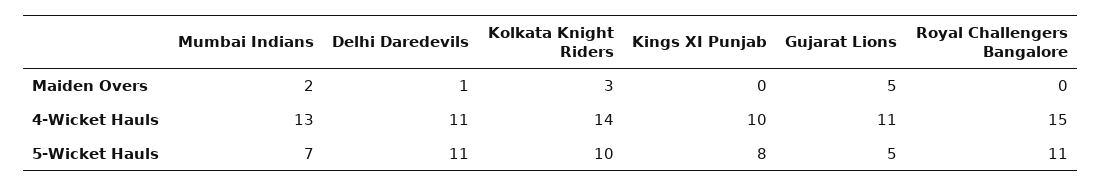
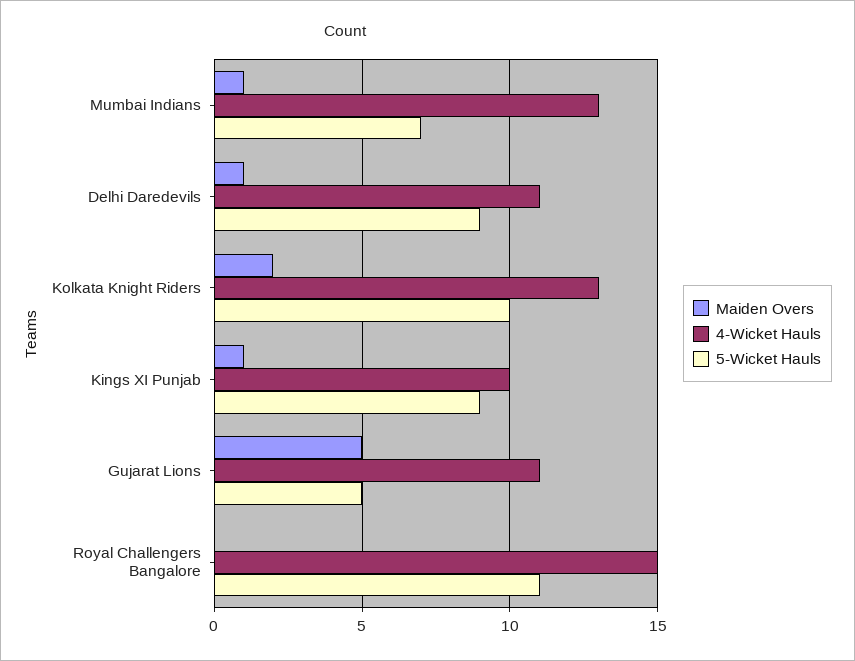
  {
    "Maiden Overs": {
-     "Mumbai Indians": 2,
+     "Mumbai Indians": 1,
      "Delhi Daredevils": 1,
-     "Kolkata Knight Riders": 3,
+     "Kolkata Knight Riders": 2,
-     "Kings XI Punjab": 0,
+     "Kings XI Punjab": 1,
      "Gujarat Lions": 5,
      "Royal Challengers Bangalore": 0
    },
    "4-Wicket Hauls": {
      "Mumbai Indians": 13,
      "Delhi Daredevils": 11,
-     "Kolkata Knight Riders": 14,
+     "Kolkata Knight Riders": 13,
      "Kings XI Punjab": 10,
      "Gujarat Lions": 11,
      "Royal Challengers Bangalore": 15
    },
    "5-Wicket Hauls": {
      "Mumbai Indians": 7,
-     "Delhi Daredevils": 11,
+     "Delhi Daredevils": 9,
      "Kolkata Knight Riders": 10,
-     "Kings XI Punjab": 8,
+     "Kings XI Punjab": 9,
      "Gujarat Lions": 5,
      "Royal Challengers Bangalore": 11
    }
  }

